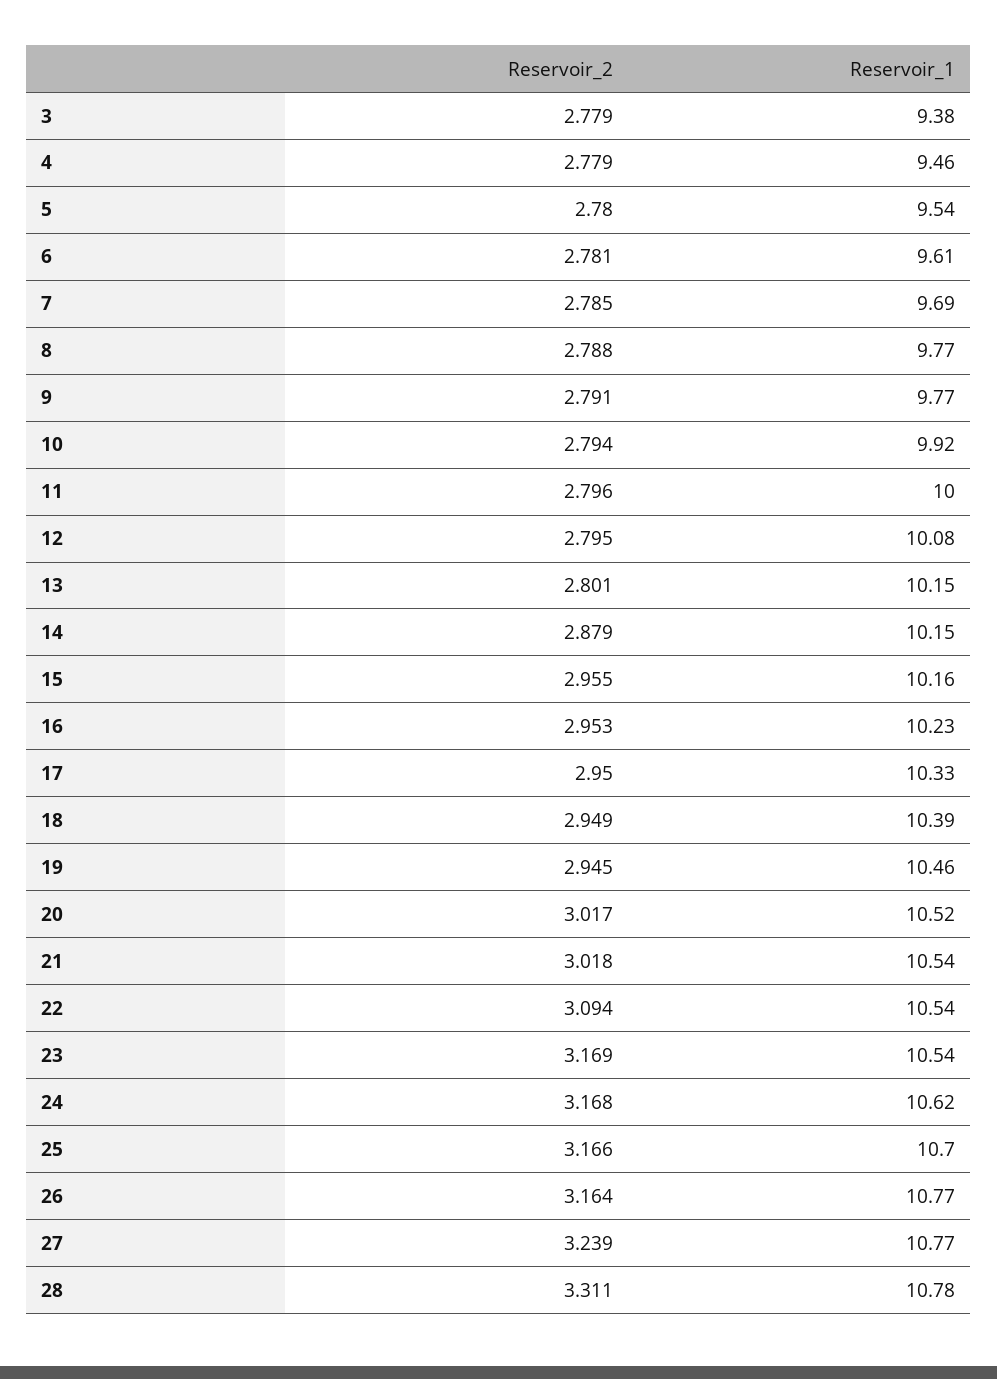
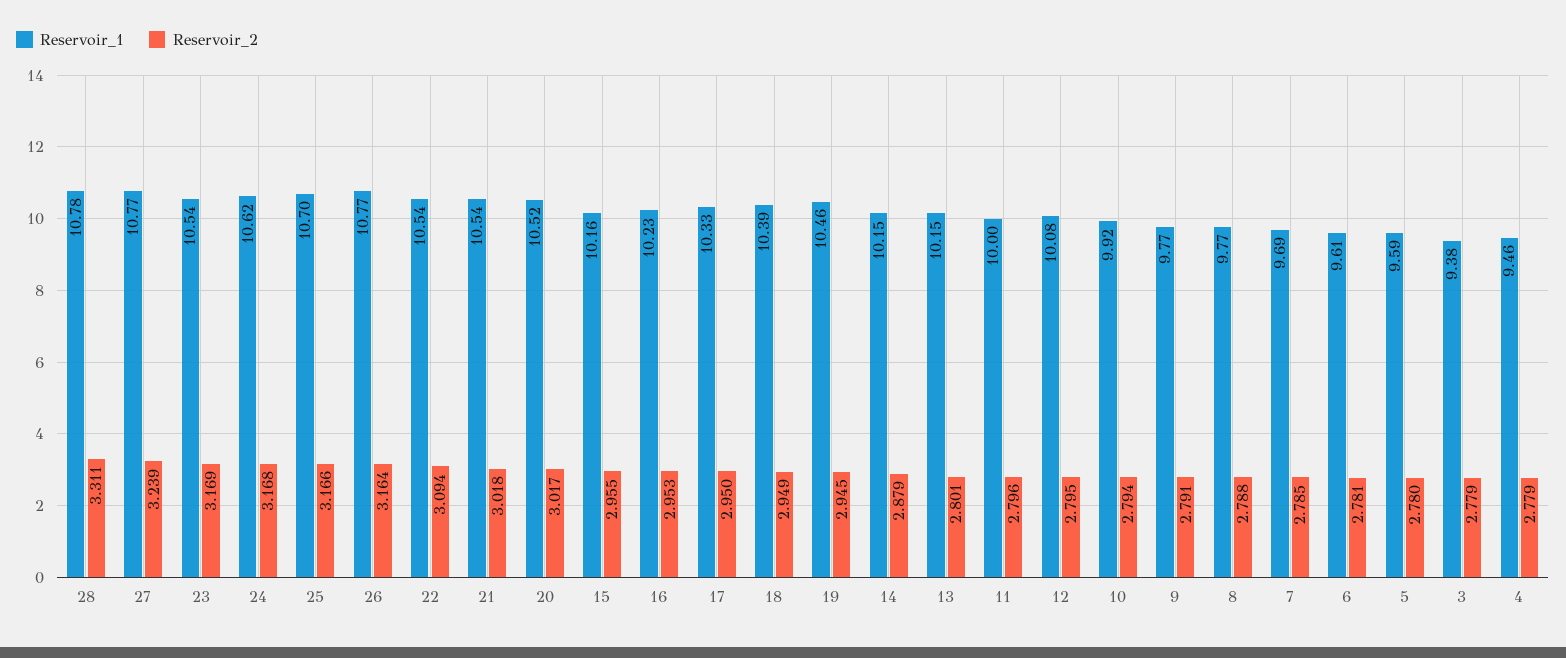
  {
    "Reservoir_2": {
      "3": 2.779,
      "4": 2.779,
      "5": 2.78,
      "6": 2.781,
      "7": 2.785,
      "8": 2.788,
      "9": 2.791,
      "10": 2.794,
      "11": 2.796,
      "12": 2.795,
      "13": 2.801,
      "14": 2.879,
      "15": 2.955,
      "16": 2.953,
      "17": 2.95,
      "18": 2.949,
      "19": 2.945,
      "20": 3.017,
      "21": 3.018,
      "22": 3.094,
      "23": 3.169,
      "24": 3.168,
      "25": 3.166,
      "26": 3.164,
      "27": 3.239,
      "28": 3.311
    },
    "Reservoir_1": {
      "3": 9.38,
      "4": 9.46,
-     "5": 9.54,
+     "5": 9.59,
      "6": 9.61,
      "7": 9.69,
      "8": 9.77,
      "9": 9.77,
      "10": 9.92,
      "11": 10,
      "12": 10.08,
      "13": 10.15,
      "14": 10.15,
      "15": 10.16,
      "16": 10.23,
      "17": 10.33,
      "18": 10.39,
      "19": 10.46,
      "20": 10.52,
      "21": 10.54,
      "22": 10.54,
      "23": 10.54,
      "24": 10.62,
      "25": 10.7,
      "26": 10.77,
      "27": 10.77,
      "28": 10.78
    }
  }

